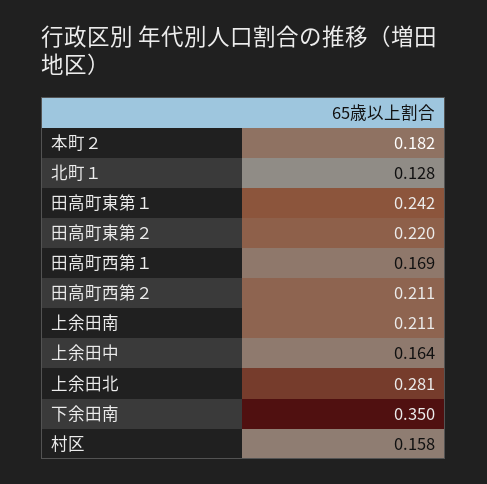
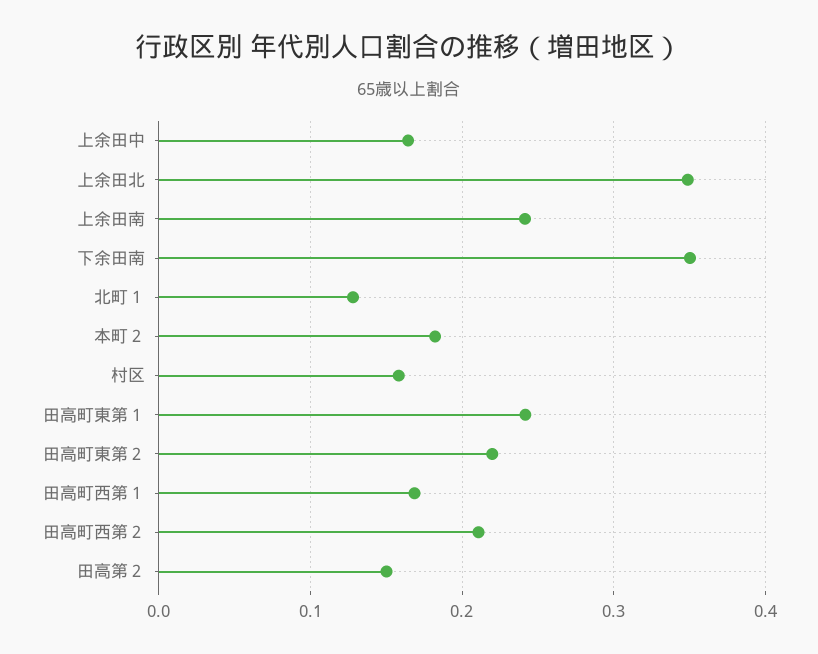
  {
    "本町２": 0.182,
    "北町１": 0.128,
    "田高町東第１": 0.242,
    "田高町東第２": 0.22,
    "田高町西第１": 0.169,
    "田高町西第２": 0.211,
-   "上余田南": 0.211,
+   "上余田南": 0.24,
    "上余田中": 0.164,
-   "上余田北": 0.281,
+   "上余田北": 0.35,
    "下余田南": 0.35,
-   "村区": 0.158
+   "村区": 0.158,
+   "田高第２": 0.15
  }

